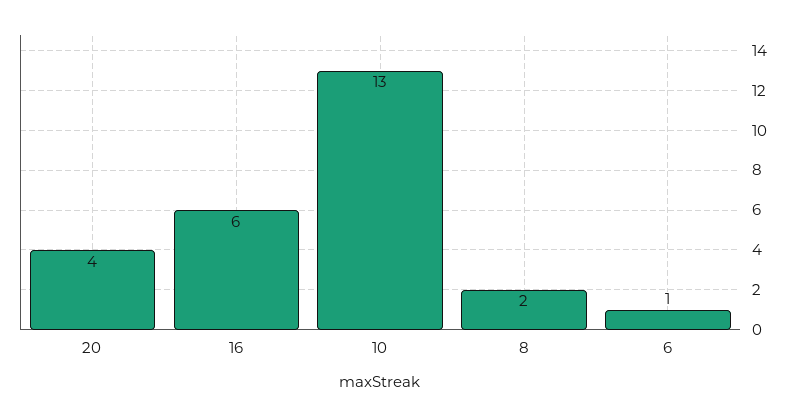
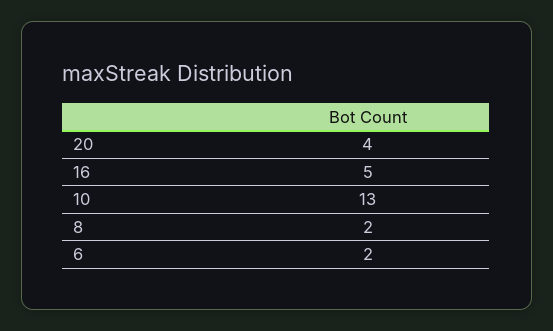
  {
    "20": 4,
-   "16": 6,
+   "16": 5,
    "10": 13,
    "8": 2,
-   "6": 1
+   "6": 2
  }

